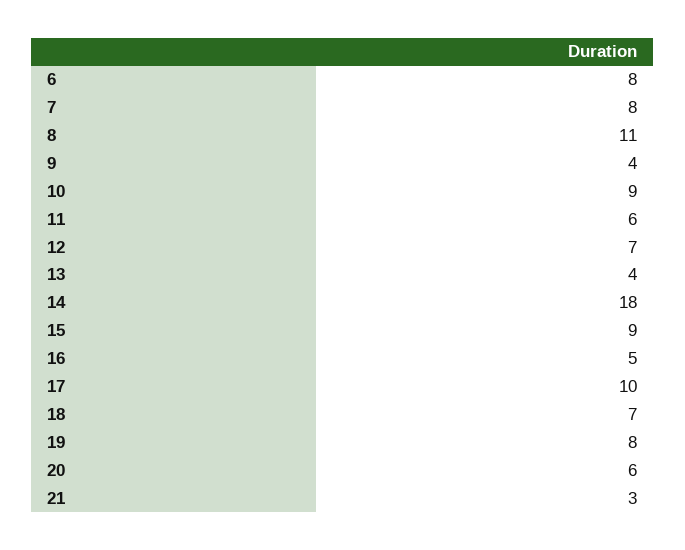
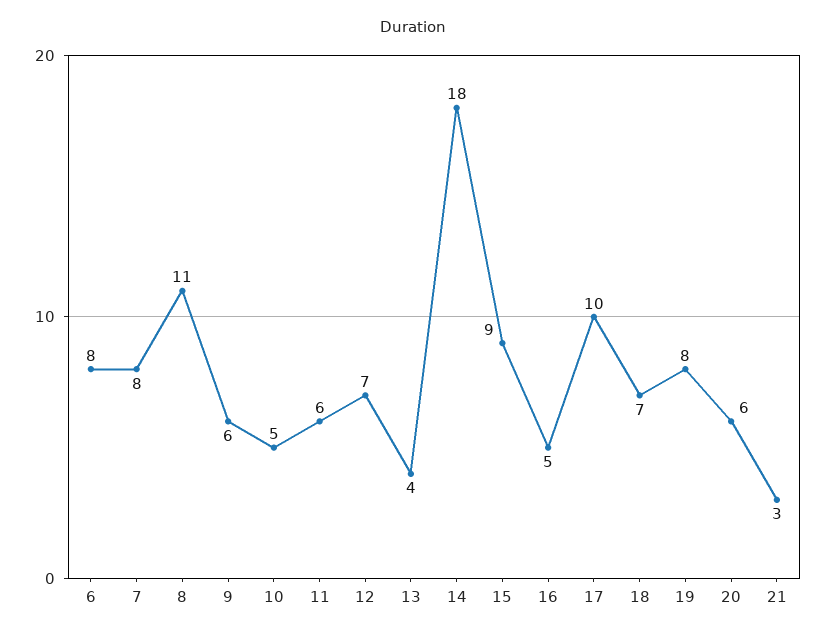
  {
    "6": 8,
    "7": 8,
    "8": 11,
-   "9": 4,
+   "9": 6,
-   "10": 9,
+   "10": 5,
    "11": 6,
    "12": 7,
    "13": 4,
    "14": 18,
    "15": 9,
    "16": 5,
    "17": 10,
    "18": 7,
    "19": 8,
    "20": 6,
    "21": 3
  }

